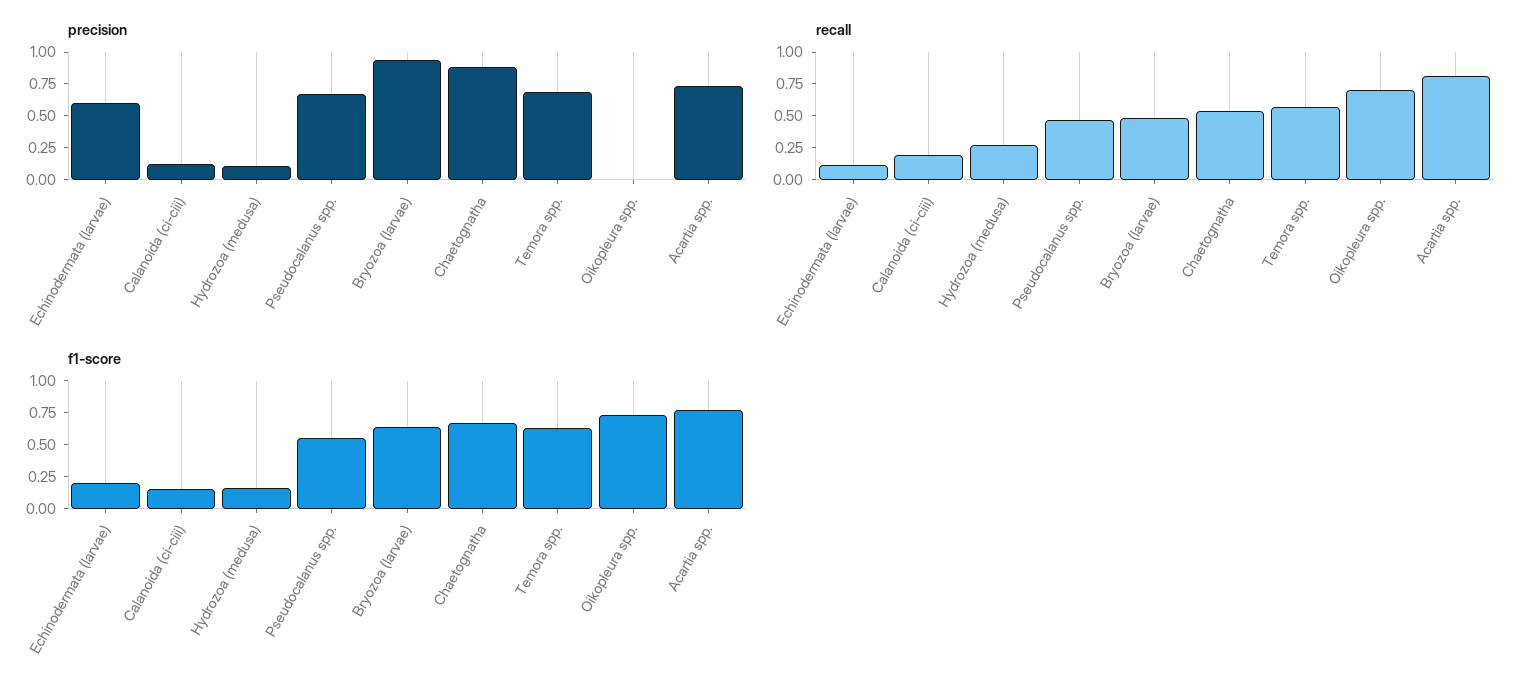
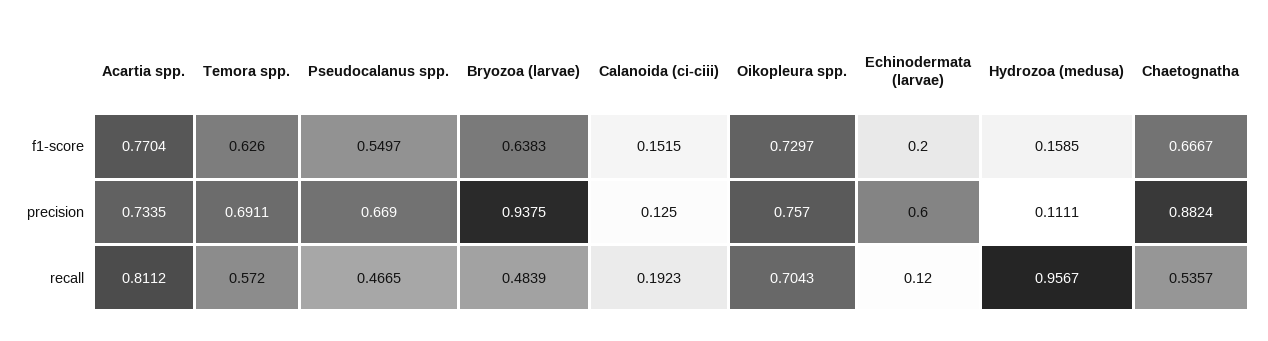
  {
    "precision": {
      "Echinodermata (larvae)": 0.6,
      "Calanoida (ci-ciii)": 0.125,
      "Hydrozoa (medusa)": 0.1111,
      "Pseudocalanus spp.": 0.669,
      "Bryozoa (larvae)": 0.9375,
      "Chaetognatha": 0.8824,
      "Temora spp.": 0.6911,
-     "Oikopleura spp.": 0,
+     "Oikopleura spp.": 0.757,
      "Acartia spp.": 0.7335
    },
    "recall": {
      "Echinodermata (larvae)": 0.12,
      "Calanoida (ci-ciii)": 0.1923,
-     "Hydrozoa (medusa)": 0.25,
+     "Hydrozoa (medusa)": 0.9567,
      "Pseudocalanus spp.": 0.4665,
      "Bryozoa (larvae)": 0.4839,
      "Chaetognatha": 0.5357,
      "Temora spp.": 0.572,
      "Oikopleura spp.": 0.7043,
      "Acartia spp.": 0.8112
    },
    "f1-score": {
      "Echinodermata (larvae)": 0.2,
      "Calanoida (ci-ciii)": 0.1515,
      "Hydrozoa (medusa)": 0.1585,
      "Pseudocalanus spp.": 0.5497,
      "Bryozoa (larvae)": 0.6383,
      "Chaetognatha": 0.6667,
      "Temora spp.": 0.626,
      "Oikopleura spp.": 0.7297,
      "Acartia spp.": 0.7704
    }
  }

